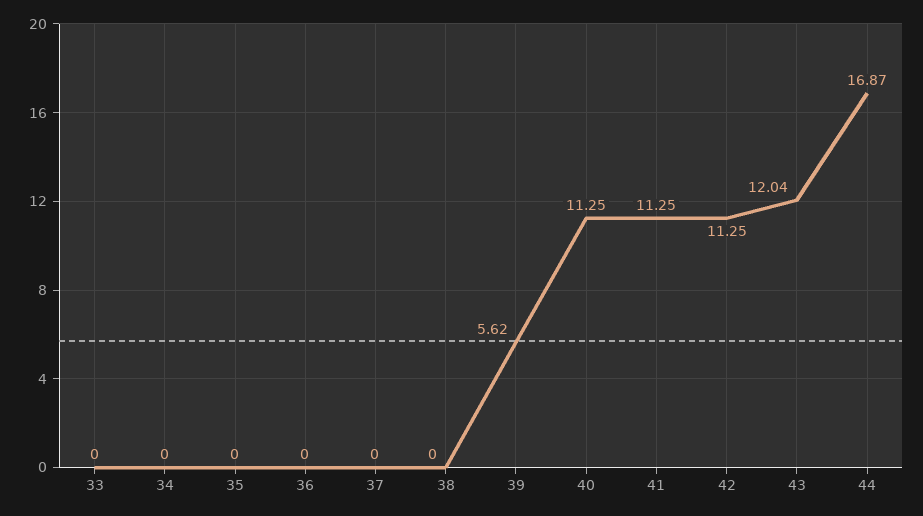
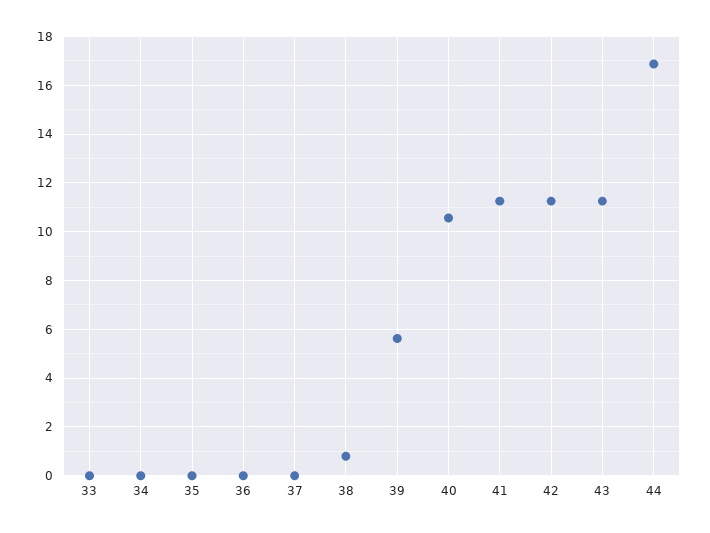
  {
    "33": 0,
    "34": 0,
    "35": 0,
    "36": 0,
    "37": 0,
-   "38": 0,
+   "38": 0.75,
    "39": 5.62,
-   "40": 11.25,
+   "40": 10.5,
    "41": 11.25,
    "42": 11.25,
-   "43": 12.04,
+   "43": 11.25,
    "44": 16.87
  }

